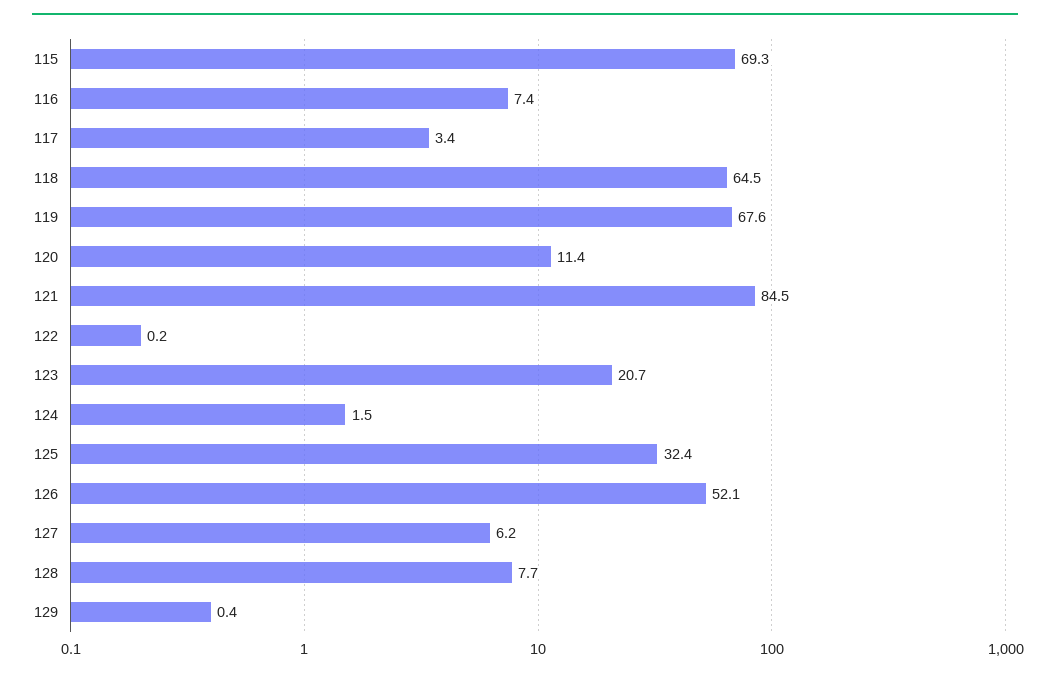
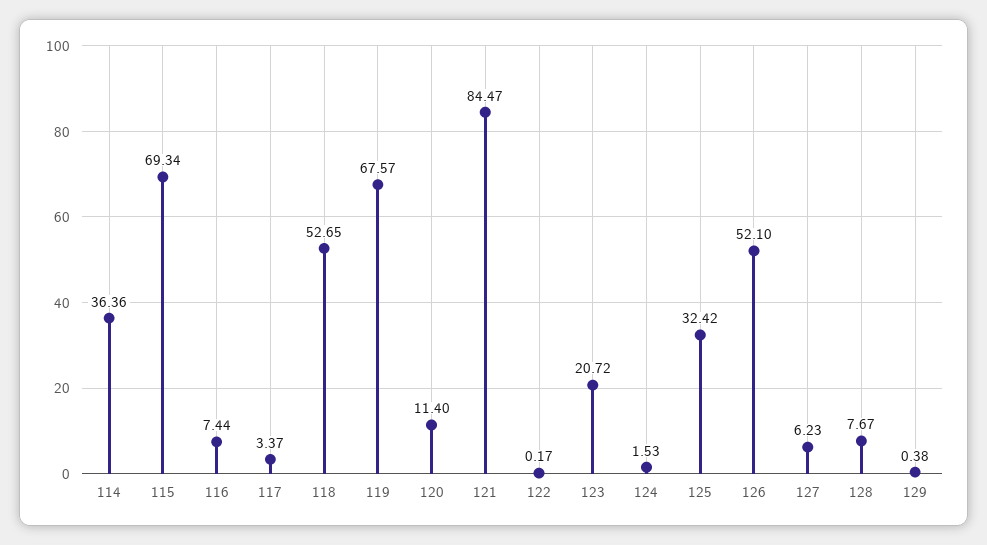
  {
    "115": 69.34,
    "116": 7.44,
    "117": 3.37,
-   "118": 64.5,
+   "118": 52.65,
    "119": 67.57,
    "120": 11.4,
    "121": 84.47,
    "122": 0.17,
    "123": 20.72,
    "124": 1.53,
    "125": 32.42,
    "126": 52.1,
    "127": 6.23,
    "128": 7.67,
-   "129": 0.38
+   "129": 0.38,
+   "114": 36.36
  }

